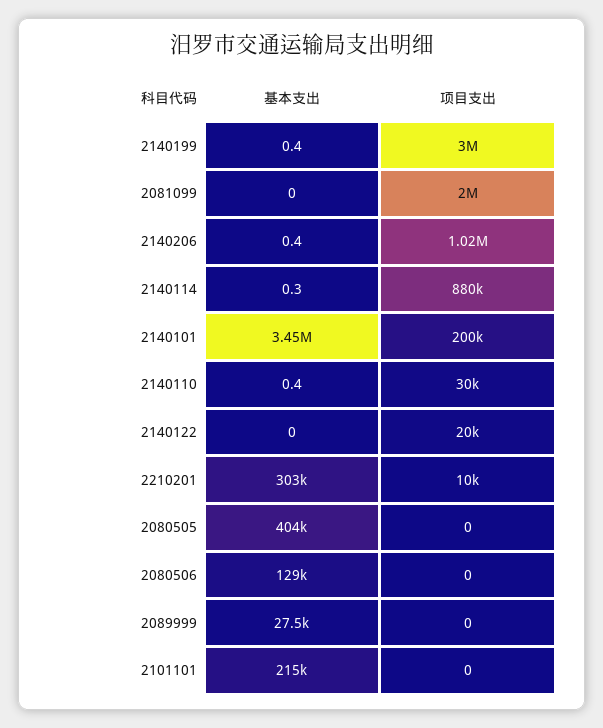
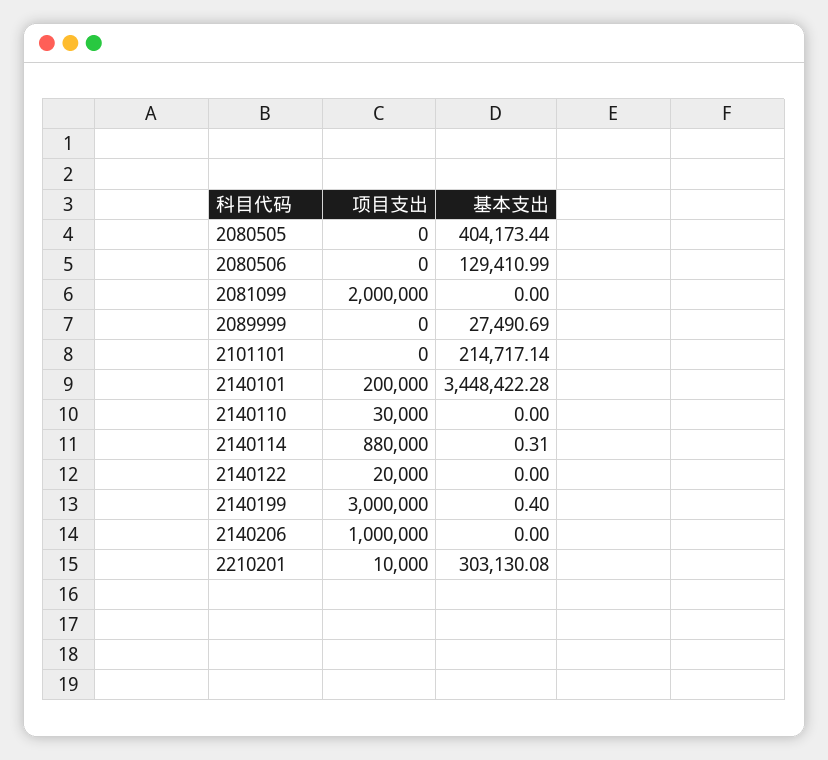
  {
    "基本支出": {
      "2140199": 0.4,
      "2081099": 0,
-     "2140206": 0.4,
+     "2140206": 0,
      "2140114": 0.31,
      "2140101": 3448422.28,
-     "2140110": 0.4,
+     "2140110": 0,
      "2140122": 0,
      "2210201": 303130.08,
      "2080505": 404173.44,
      "2080506": 129410.99,
      "2089999": 27490.69,
      "2101101": 214717.14
    },
    "项目支出": {
      "2140199": 3000000,
      "2081099": 2000000,
-     "2140206": 1020000,
+     "2140206": 1000000,
      "2140114": 880000,
      "2140101": 200000,
      "2140110": 30000,
      "2140122": 20000,
      "2210201": 10000,
      "2080505": 0,
      "2080506": 0,
      "2089999": 0,
      "2101101": 0
    }
  }

